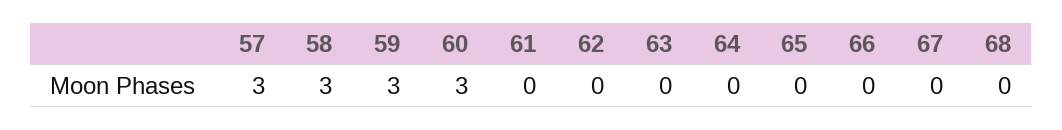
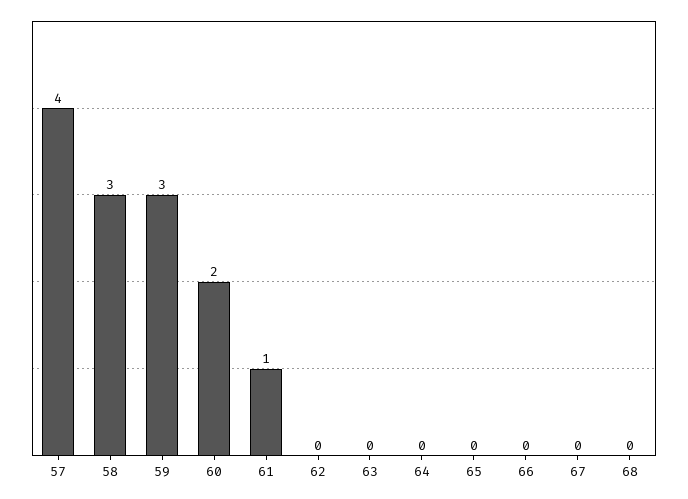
  {
-   "57": 3,
+   "57": 4,
    "58": 3,
    "59": 3,
-   "60": 3,
+   "60": 2,
-   "61": 0,
+   "61": 1,
    "62": 0,
    "63": 0,
    "64": 0,
    "65": 0,
    "66": 0,
    "67": 0,
    "68": 0
  }

